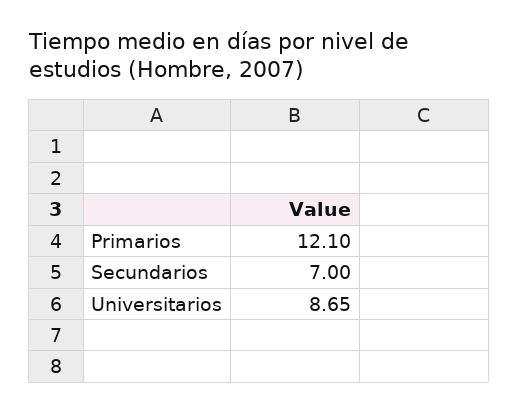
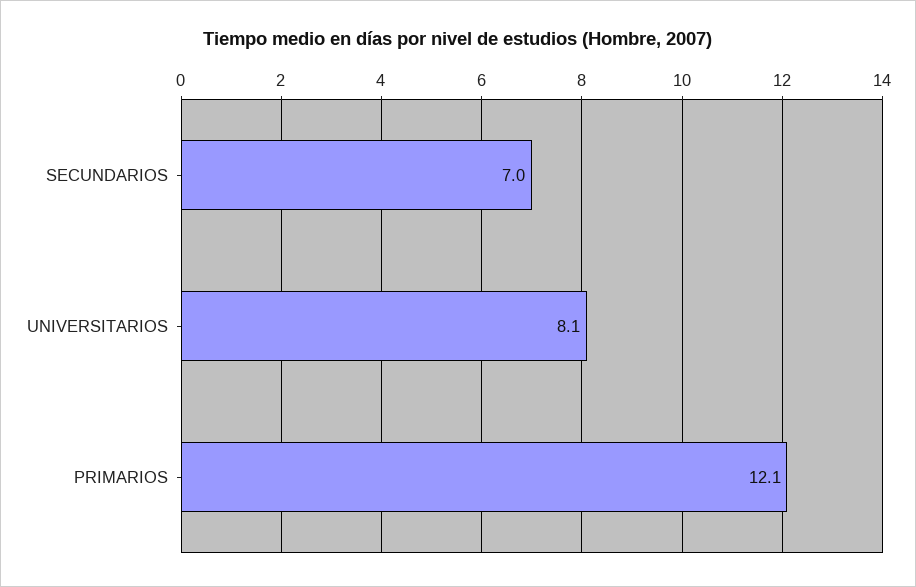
  {
    "Primarios": 12.1,
    "Secundarios": 7,
-   "Universitarios": 8.65
+   "Universitarios": 8.1
  }

